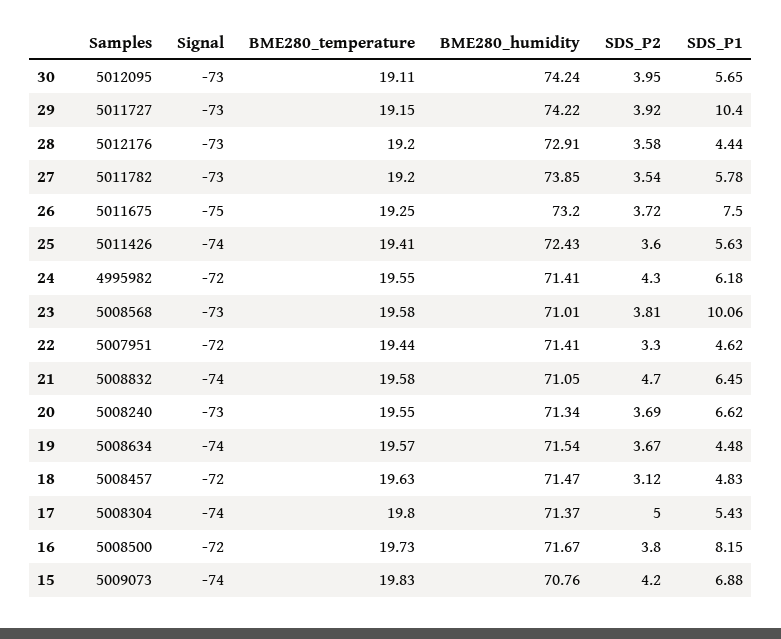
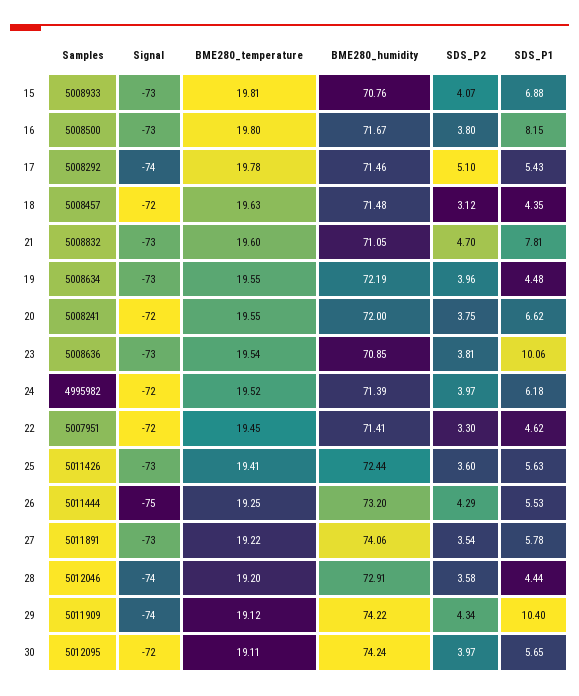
  {
    "Samples": {
      "30": 5012095,
-     "29": 5011727,
+     "29": 5011909,
-     "28": 5012176,
+     "28": 5012046,
-     "27": 5011782,
+     "27": 5011891,
-     "26": 5011675,
+     "26": 5011444,
      "25": 5011426,
      "24": 4995982,
-     "23": 5008568,
+     "23": 5008636,
      "22": 5007951,
      "21": 5008832,
-     "20": 5008240,
+     "20": 5008241,
      "19": 5008634,
      "18": 5008457,
-     "17": 5008304,
+     "17": 5008292,
      "16": 5008500,
-     "15": 5009073
+     "15": 5008933
    },
    "Signal": {
-     "30": -73,
+     "30": -72,
-     "29": -73,
+     "29": -74,
-     "28": -73,
+     "28": -74,
      "27": -73,
      "26": -75,
-     "25": -74,
+     "25": -73,
      "24": -72,
      "23": -73,
      "22": -72,
-     "21": -74,
+     "21": -73,
-     "20": -73,
+     "20": -72,
-     "19": -74,
+     "19": -73,
      "18": -72,
      "17": -74,
-     "16": -72,
+     "16": -73,
-     "15": -74
+     "15": -73
    },
    "BME280_temperature": {
      "30": 19.11,
-     "29": 19.15,
+     "29": 19.12,
      "28": 19.2,
-     "27": 19.2,
+     "27": 19.22,
      "26": 19.25,
      "25": 19.41,
-     "24": 19.55,
+     "24": 19.52,
-     "23": 19.58,
+     "23": 19.54,
-     "22": 19.44,
+     "22": 19.45,
-     "21": 19.58,
+     "21": 19.6,
      "20": 19.55,
-     "19": 19.57,
+     "19": 19.55,
      "18": 19.63,
-     "17": 19.8,
+     "17": 19.78,
-     "16": 19.73,
+     "16": 19.8,
-     "15": 19.83
+     "15": 19.81
    },
    "BME280_humidity": {
      "30": 74.24,
      "29": 74.22,
      "28": 72.91,
-     "27": 73.85,
+     "27": 74.06,
      "26": 73.2,
-     "25": 72.43,
+     "25": 72.44,
-     "24": 71.41,
+     "24": 71.39,
-     "23": 71.01,
+     "23": 70.85,
      "22": 71.41,
      "21": 71.05,
-     "20": 71.34,
+     "20": 72,
-     "19": 71.54,
+     "19": 72.19,
-     "18": 71.47,
+     "18": 71.48,
-     "17": 71.37,
+     "17": 71.46,
      "16": 71.67,
      "15": 70.76
    },
    "SDS_P2": {
-     "30": 3.95,
+     "30": 3.97,
-     "29": 3.92,
+     "29": 4.34,
      "28": 3.58,
      "27": 3.54,
-     "26": 3.72,
+     "26": 4.29,
      "25": 3.6,
-     "24": 4.3,
+     "24": 3.97,
      "23": 3.81,
      "22": 3.3,
      "21": 4.7,
-     "20": 3.69,
+     "20": 3.75,
-     "19": 3.67,
+     "19": 3.96,
      "18": 3.12,
-     "17": 5,
+     "17": 5.1,
      "16": 3.8,
-     "15": 4.2
+     "15": 4.07
    },
    "SDS_P1": {
      "30": 5.65,
      "29": 10.4,
      "28": 4.44,
      "27": 5.78,
-     "26": 7.5,
+     "26": 5.53,
      "25": 5.63,
      "24": 6.18,
      "23": 10.06,
      "22": 4.62,
-     "21": 6.45,
+     "21": 7.81,
      "20": 6.62,
      "19": 4.48,
-     "18": 4.83,
+     "18": 4.35,
      "17": 5.43,
      "16": 8.15,
      "15": 6.88
    }
  }

